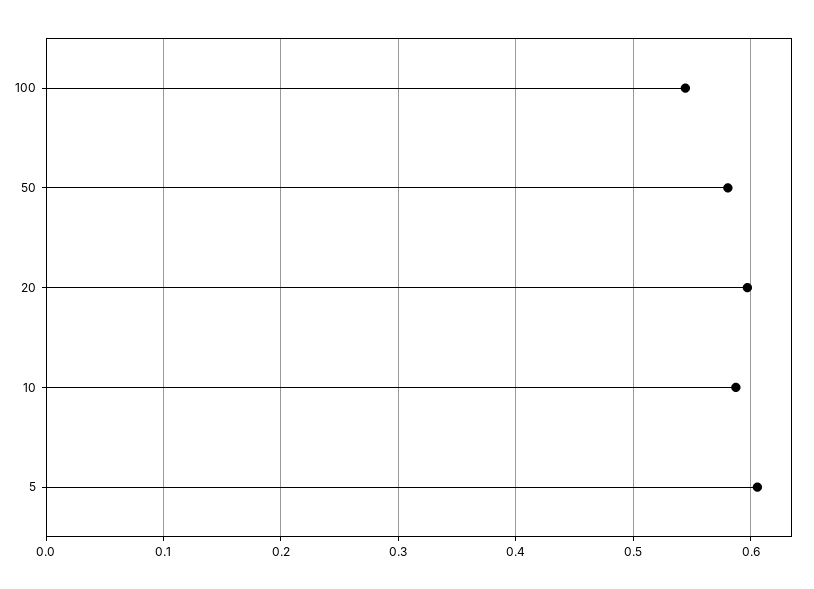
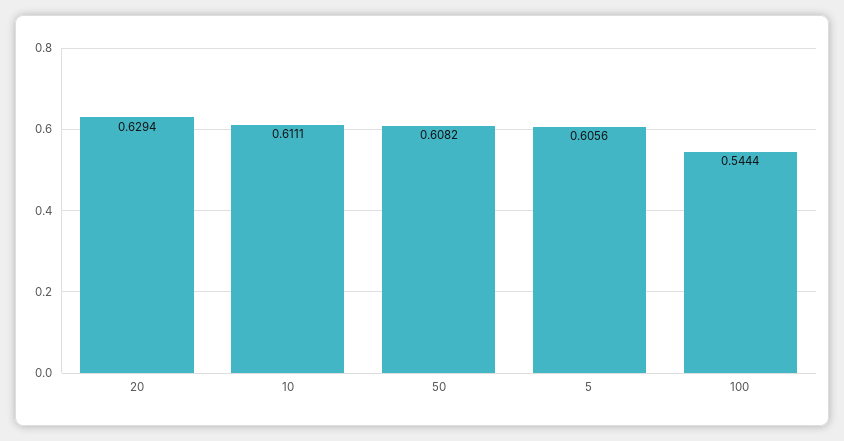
  {
    "100": 0.5444,
-   "50": 0.58,
+   "50": 0.6082,
-   "20": 0.6,
+   "20": 0.6294,
-   "10": 0.59,
+   "10": 0.6111,
    "5": 0.6056
  }

